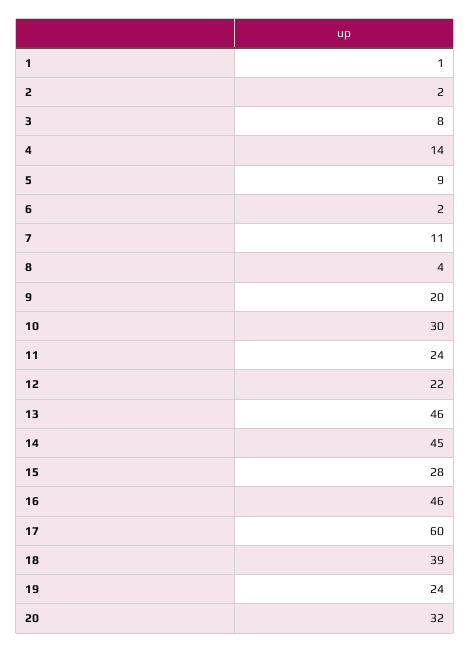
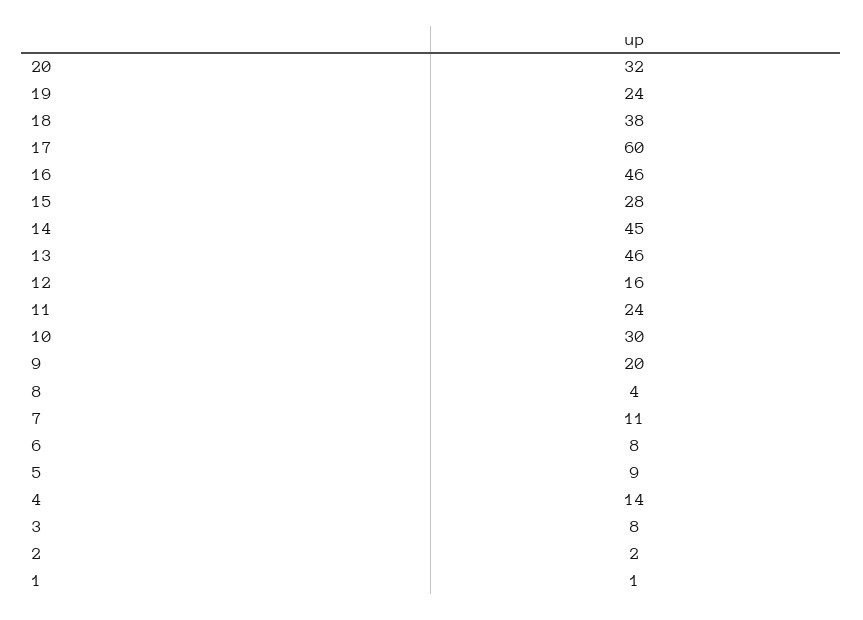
  {
    "1": 1,
    "2": 2,
    "3": 8,
    "4": 14,
    "5": 9,
-   "6": 2,
+   "6": 8,
    "7": 11,
    "8": 4,
    "9": 20,
    "10": 30,
    "11": 24,
-   "12": 22,
+   "12": 16,
    "13": 46,
    "14": 45,
    "15": 28,
    "16": 46,
    "17": 60,
-   "18": 39,
+   "18": 38,
    "19": 24,
    "20": 32
  }

